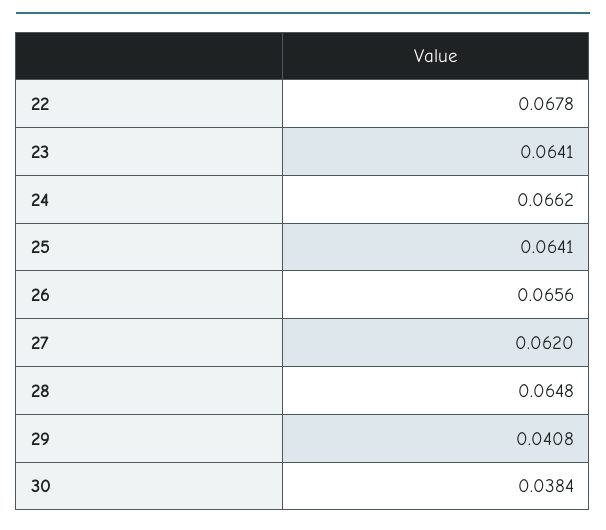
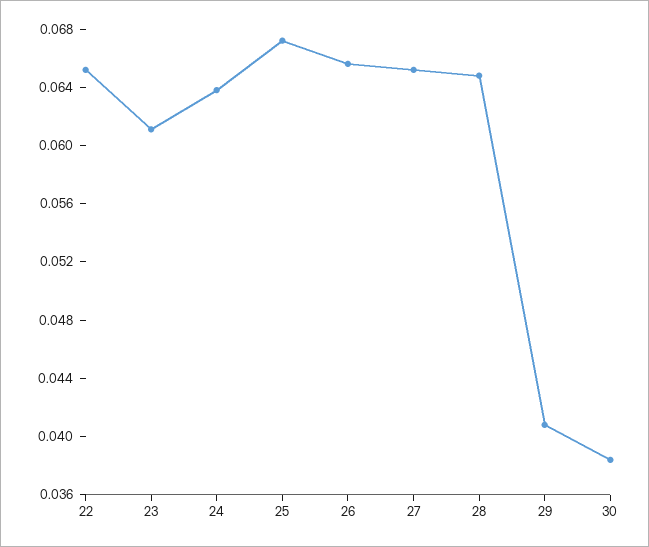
  {
-   "22": 0.0678,
+   "22": 0.065,
-   "23": 0.0641,
+   "23": 0.061,
-   "24": 0.0662,
+   "24": 0.064,
-   "25": 0.0641,
+   "25": 0.067,
    "26": 0.0656,
-   "27": 0.062,
+   "27": 0.065,
    "28": 0.0648,
    "29": 0.0408,
    "30": 0.0384
  }

